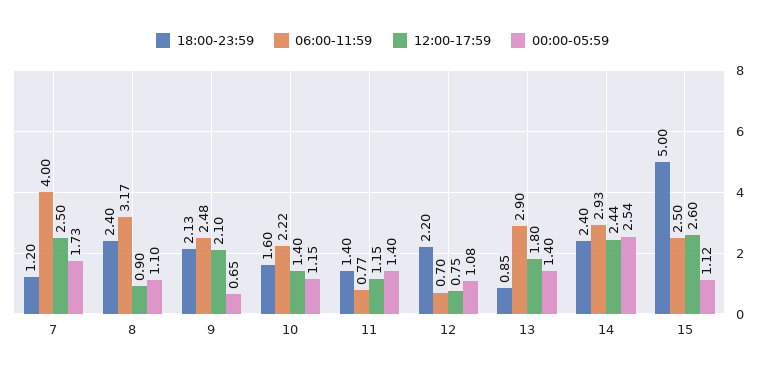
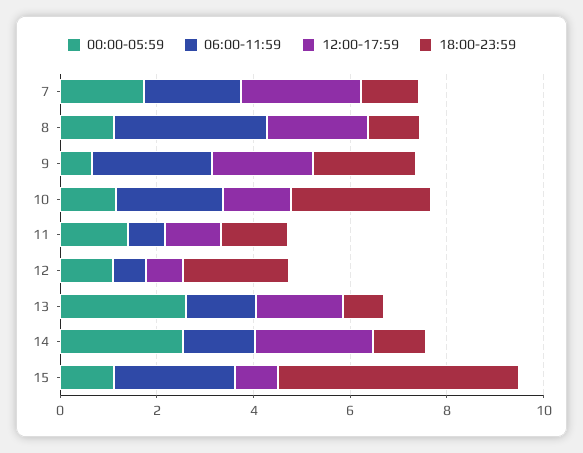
  {
    "18:00-23:59": {
      "7": 1.2,
-     "8": 2.4,
+     "8": 1,
      "9": 2.13,
-     "10": 1.6,
+     "10": 3,
      "11": 1.4,
      "12": 2.2,
      "13": 0.85,
-     "14": 2.4,
+     "14": 1,
      "15": 5
    },
    "06:00-11:59": {
-     "7": 4,
+     "7": 2,
      "8": 3.17,
      "9": 2.48,
      "10": 2.22,
      "11": 0.77,
      "12": 0.7,
-     "13": 2.9,
+     "13": 1.5,
-     "14": 2.93,
+     "14": 1.5,
      "15": 2.5
    },
    "12:00-17:59": {
      "7": 2.5,
-     "8": 0.9,
+     "8": 2,
      "9": 2.1,
      "10": 1.4,
      "11": 1.15,
      "12": 0.75,
      "13": 1.8,
      "14": 2.44,
-     "15": 2.6
+     "15": 1
    },
    "00:00-05:59": {
      "7": 1.73,
      "8": 1.1,
      "9": 0.65,
      "10": 1.15,
      "11": 1.4,
      "12": 1.08,
-     "13": 1.4,
+     "13": 2.5,
      "14": 2.54,
      "15": 1.12
    }
  }

